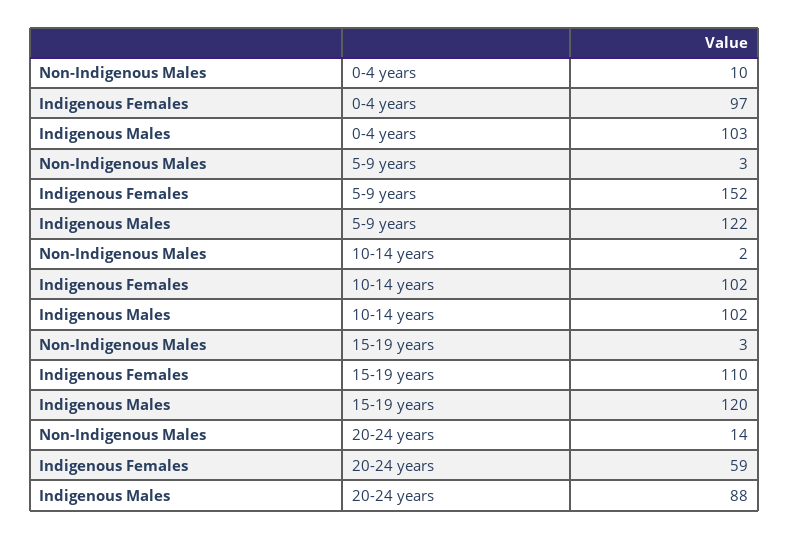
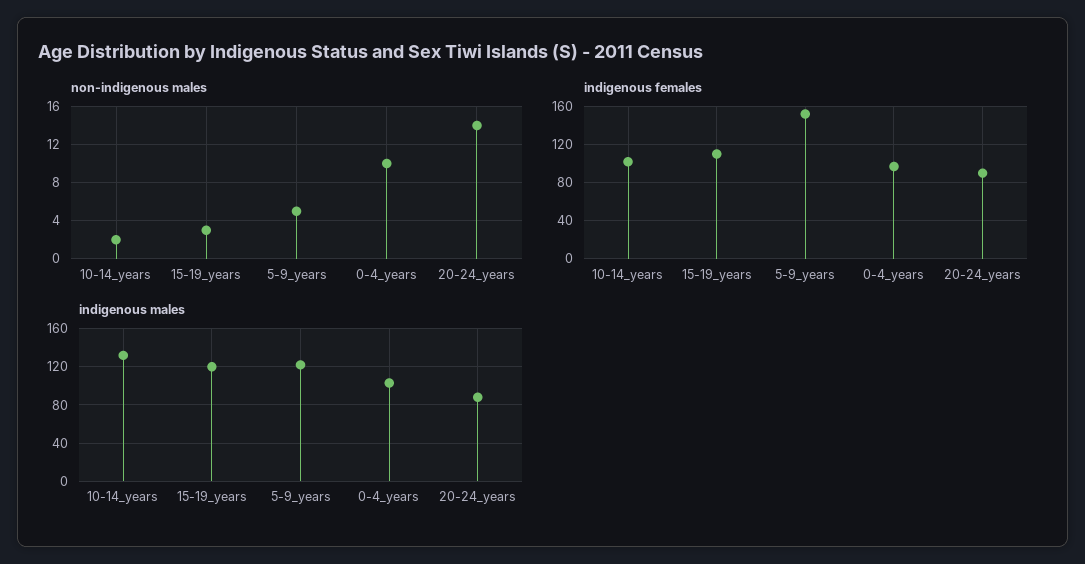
  {
    "Non-Indigenous Males": {
      "0-4 years": 10,
-     "5-9 years": 3,
+     "5-9 years": 5,
      "10-14 years": 2,
      "15-19 years": 3,
      "20-24 years": 14
    },
    "Indigenous Females": {
      "0-4 years": 97,
      "5-9 years": 152,
      "10-14 years": 102,
      "15-19 years": 110,
-     "20-24 years": 59
+     "20-24 years": 90
    },
    "Indigenous Males": {
      "0-4 years": 103,
      "5-9 years": 122,
-     "10-14 years": 102,
+     "10-14 years": 130,
      "15-19 years": 120,
      "20-24 years": 88
    }
  }

